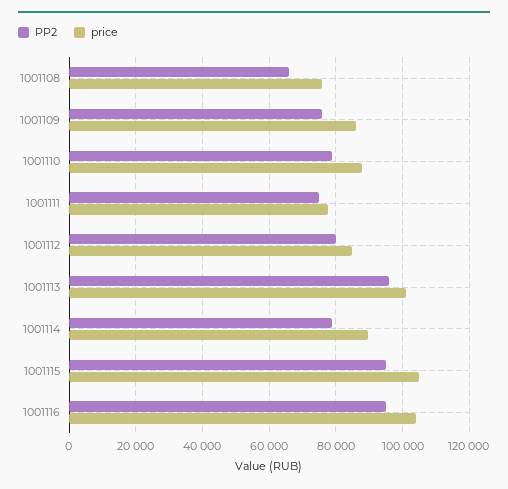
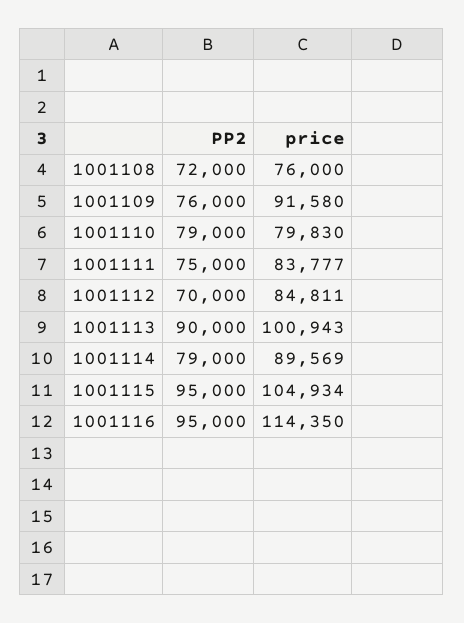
  {
    "PP2": {
-     "1001108": 66000,
+     "1001108": 72000,
      "1001109": 76000,
      "1001110": 79000,
      "1001111": 75000,
-     "1001112": 80000,
+     "1001112": 70000,
-     "1001113": 96000,
+     "1001113": 90000,
      "1001114": 79000,
      "1001115": 95000,
      "1001116": 95000
    },
    "price": {
      "1001108": 76000,
-     "1001109": 86000,
+     "1001109": 91580,
-     "1001110": 88000,
+     "1001110": 79830,
-     "1001111": 78000,
+     "1001111": 83777,
      "1001112": 84811,
      "1001113": 100943,
      "1001114": 89569,
      "1001115": 104934,
-     "1001116": 104000
+     "1001116": 114350
    }
  }

